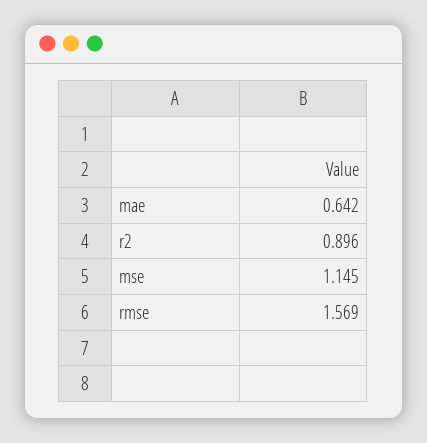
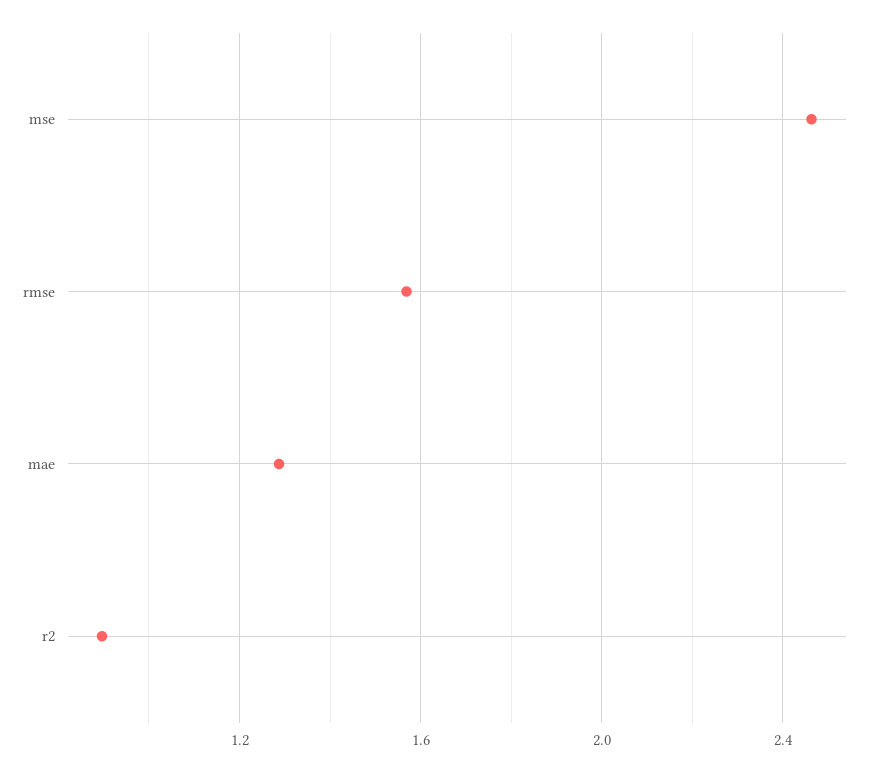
  {
-   "mae": 0.642,
+   "mae": 1.3,
    "r2": 0.896,
-   "mse": 1.145,
+   "mse": 2.45,
    "rmse": 1.569
  }

